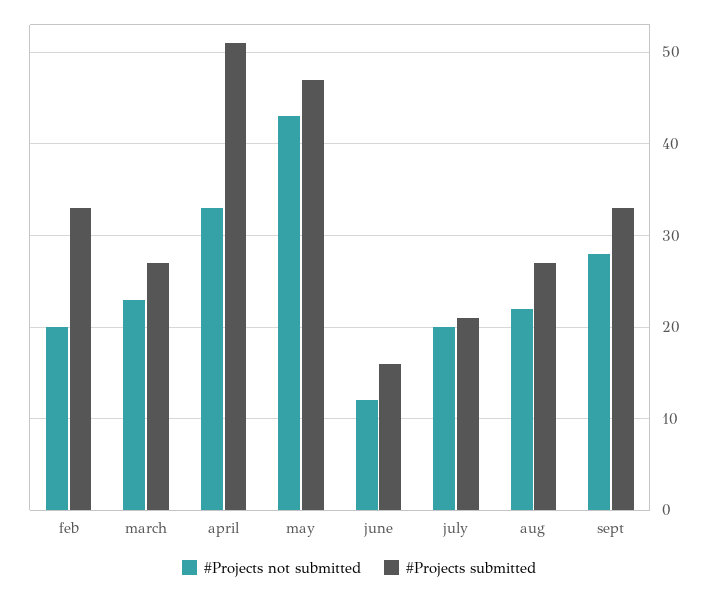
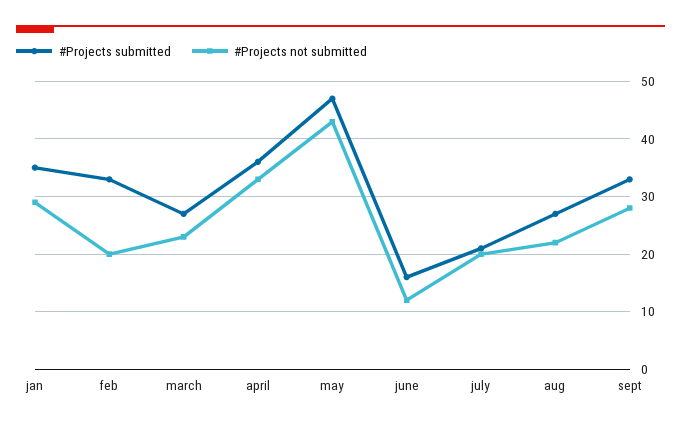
  {
    "#Projects not submitted": {
      "feb": 20,
      "march": 23,
      "april": 33,
      "may": 43,
      "june": 12,
      "july": 20,
      "aug": 22,
-     "sept": 28
+     "sept": 28,
+     "jan": 30
    },
    "#Projects submitted": {
      "feb": 33,
      "march": 27,
-     "april": 51,
+     "april": 35,
      "may": 47,
      "june": 16,
      "july": 21,
      "aug": 27,
-     "sept": 33
+     "sept": 33,
+     "jan": 35
    }
  }

